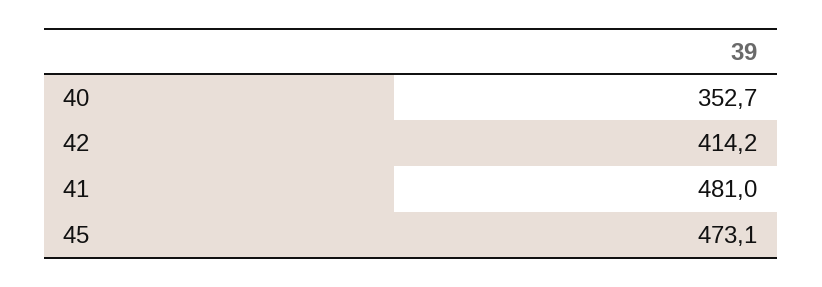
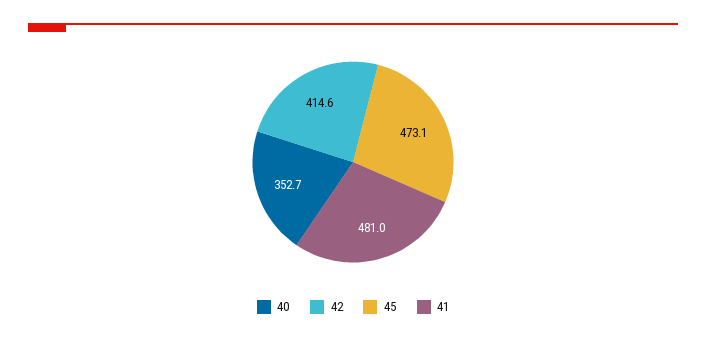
  {
    "40": 352.7,
-   "42": 414.2,
+   "42": 414.6,
    "41": 481,
    "45": 473.1
  }

